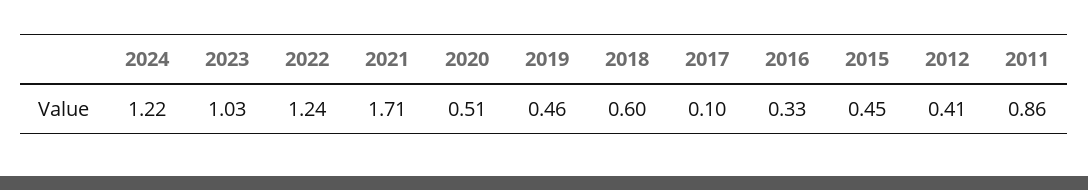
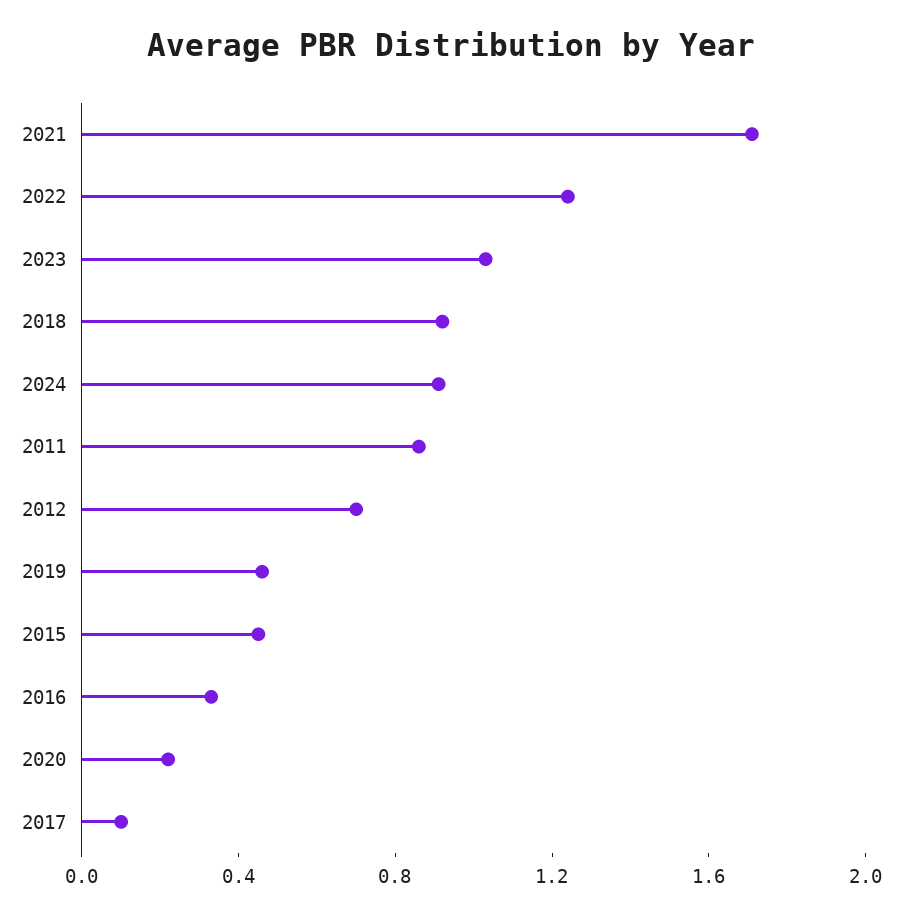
  {
-   "2024": 1.22,
+   "2024": 0.9,
    "2023": 1.03,
    "2022": 1.24,
    "2021": 1.71,
-   "2020": 0.51,
+   "2020": 0.2,
    "2019": 0.46,
-   "2018": 0.6,
+   "2018": 0.9,
    "2017": 0.1,
    "2016": 0.33,
    "2015": 0.45,
-   "2012": 0.41,
+   "2012": 0.7,
    "2011": 0.86
  }

